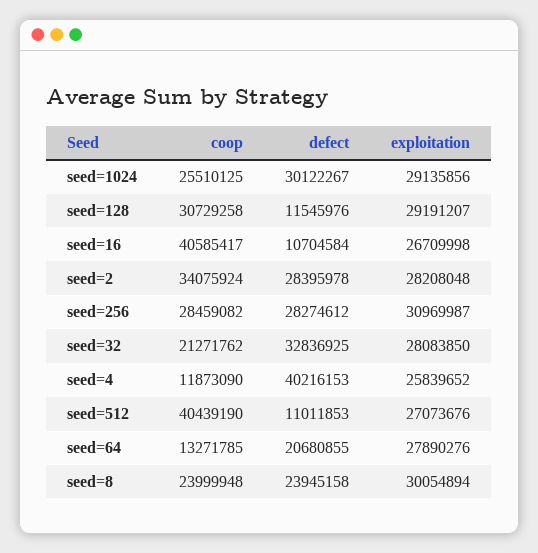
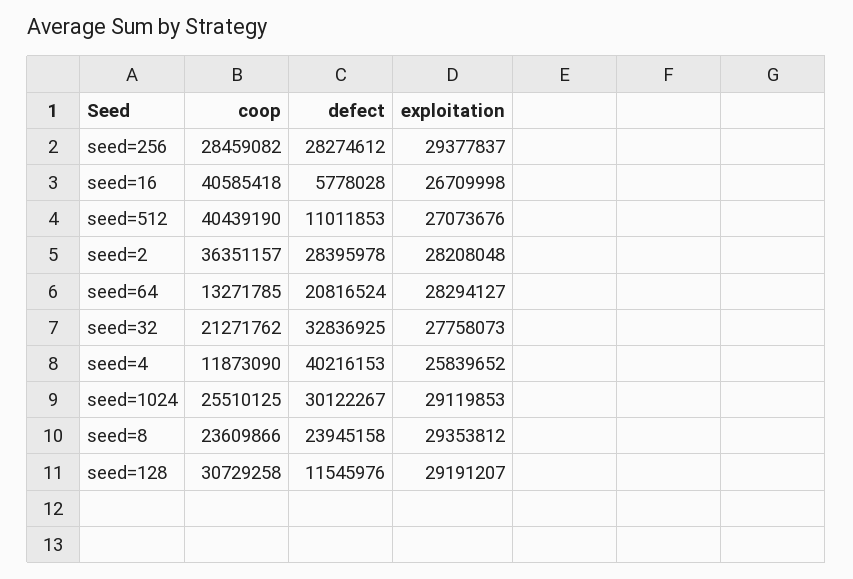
  {
    "coop": {
      "seed=1024": 25510125,
      "seed=128": 30729258,
-     "seed=16": 40585417,
+     "seed=16": 40585418,
-     "seed=2": 34075924,
+     "seed=2": 36351157,
      "seed=256": 28459082,
      "seed=32": 21271762,
      "seed=4": 11873090,
      "seed=512": 40439190,
      "seed=64": 13271785,
-     "seed=8": 23999948
+     "seed=8": 23609866
    },
    "defect": {
      "seed=1024": 30122267,
      "seed=128": 11545976,
-     "seed=16": 10704584,
+     "seed=16": 5778028,
      "seed=2": 28395978,
      "seed=256": 28274612,
      "seed=32": 32836925,
      "seed=4": 40216153,
      "seed=512": 11011853,
-     "seed=64": 20680855,
+     "seed=64": 20816524,
      "seed=8": 23945158
    },
    "exploitation": {
-     "seed=1024": 29135856,
+     "seed=1024": 29119853,
      "seed=128": 29191207,
      "seed=16": 26709998,
      "seed=2": 28208048,
-     "seed=256": 30969987,
+     "seed=256": 29377837,
-     "seed=32": 28083850,
+     "seed=32": 27758073,
      "seed=4": 25839652,
      "seed=512": 27073676,
-     "seed=64": 27890276,
+     "seed=64": 28294127,
-     "seed=8": 30054894
+     "seed=8": 29353812
    }
  }

